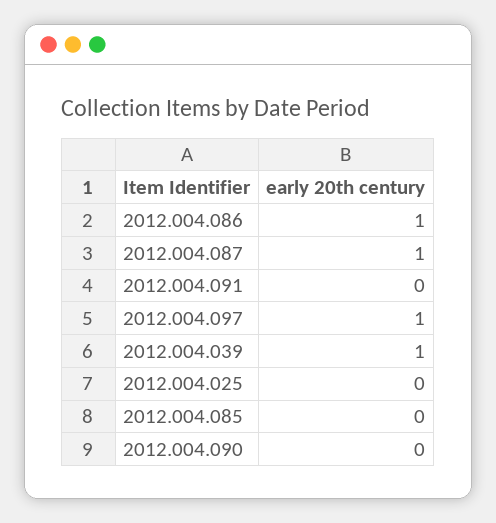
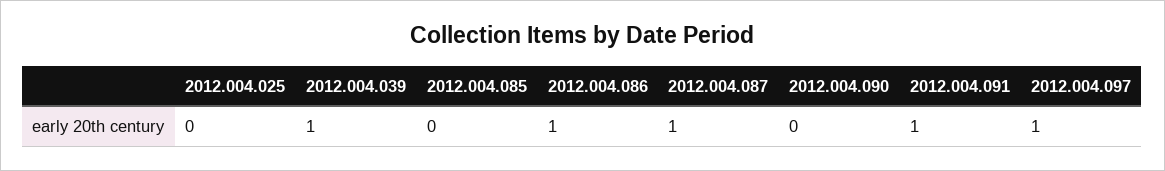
  {
    "2012.004.086": 1,
    "2012.004.087": 1,
-   "2012.004.091": 0,
+   "2012.004.091": 1,
    "2012.004.097": 1,
    "2012.004.039": 1,
    "2012.004.025": 0,
    "2012.004.085": 0,
    "2012.004.090": 0
  }

